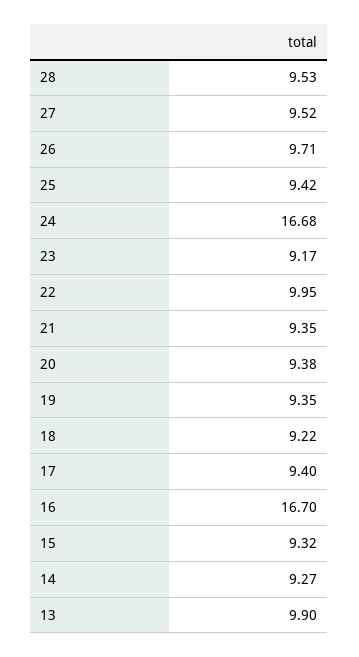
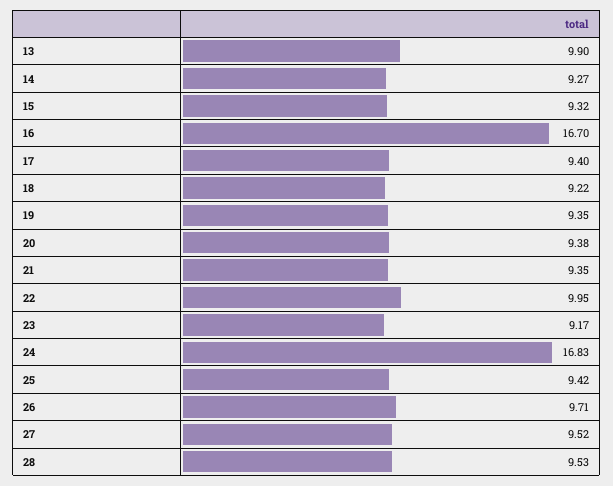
  {
    "28": 9.53,
    "27": 9.52,
    "26": 9.71,
    "25": 9.42,
-   "24": 16.68,
+   "24": 16.83,
    "23": 9.17,
    "22": 9.95,
    "21": 9.35,
    "20": 9.38,
    "19": 9.35,
    "18": 9.22,
    "17": 9.4,
    "16": 16.7,
    "15": 9.32,
    "14": 9.27,
    "13": 9.9
  }

